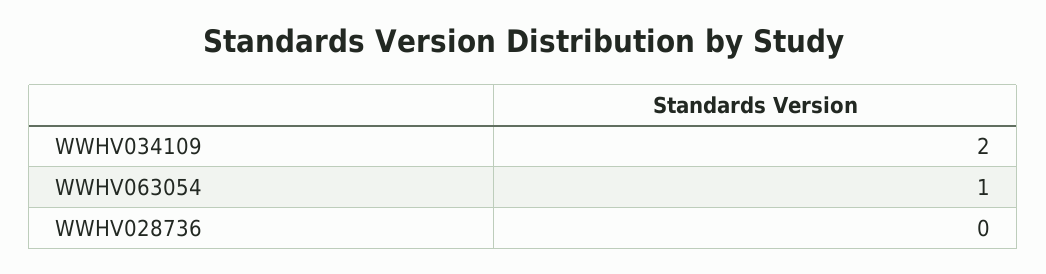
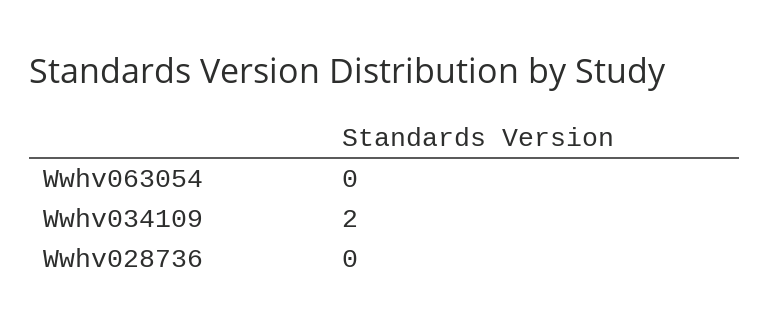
  {
    "WWHV034109": 2,
-   "WWHV063054": 1,
+   "WWHV063054": 0,
    "WWHV028736": 0
  }

